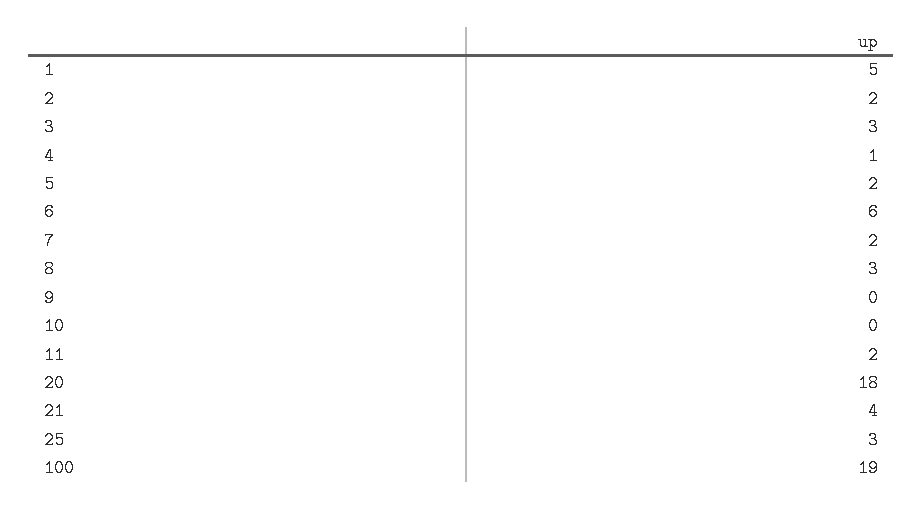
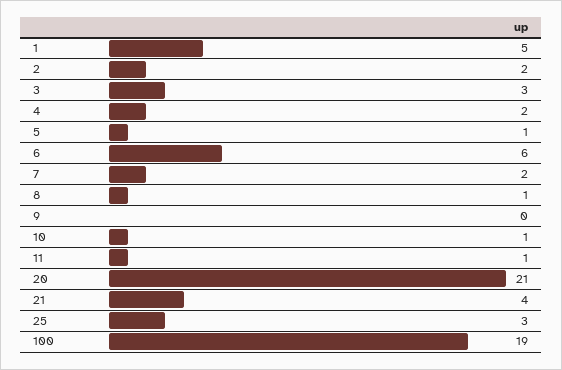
  {
    "1": 5,
    "2": 2,
    "3": 3,
-   "4": 1,
+   "4": 2,
-   "5": 2,
+   "5": 1,
    "6": 6,
    "7": 2,
-   "8": 3,
+   "8": 1,
    "9": 0,
-   "10": 0,
+   "10": 1,
-   "11": 2,
+   "11": 1,
-   "20": 18,
+   "20": 21,
    "21": 4,
    "25": 3,
    "100": 19
  }

